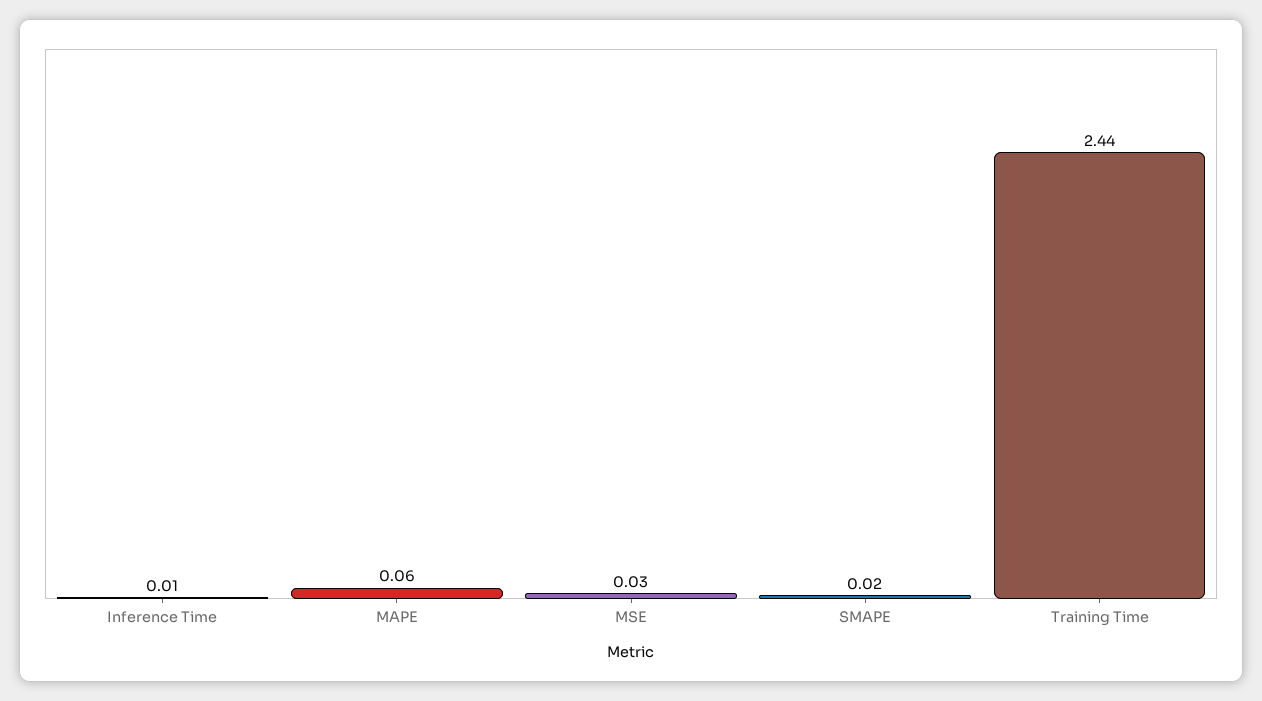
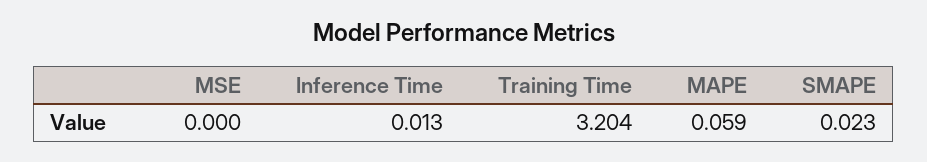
  {
    "Inference Time": 0.013,
    "MAPE": 0.059,
-   "MSE": 0.03,
+   "MSE": 0,
    "SMAPE": 0.023,
-   "Training Time": 2.44
+   "Training Time": 3.204
  }

